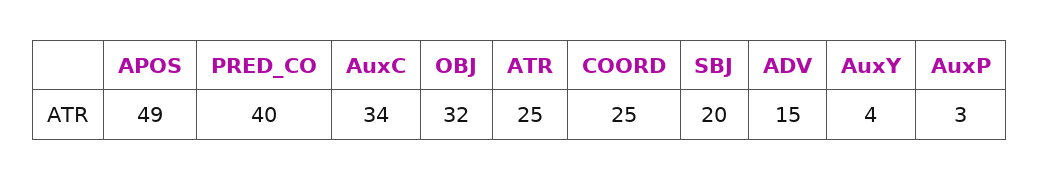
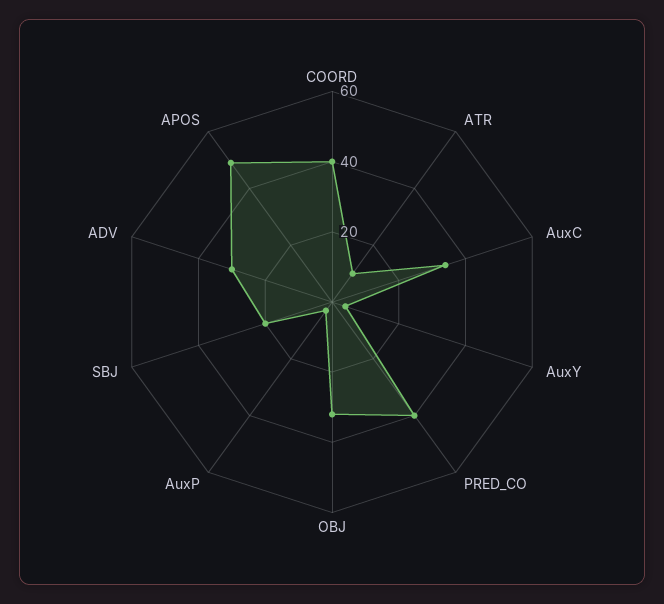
  {
    "APOS": 49,
    "PRED_CO": 40,
    "AuxC": 34,
    "OBJ": 32,
-   "ATR": 25,
+   "ATR": 10,
-   "COORD": 25,
+   "COORD": 40,
    "SBJ": 20,
-   "ADV": 15,
+   "ADV": 30,
    "AuxY": 4,
    "AuxP": 3
  }

